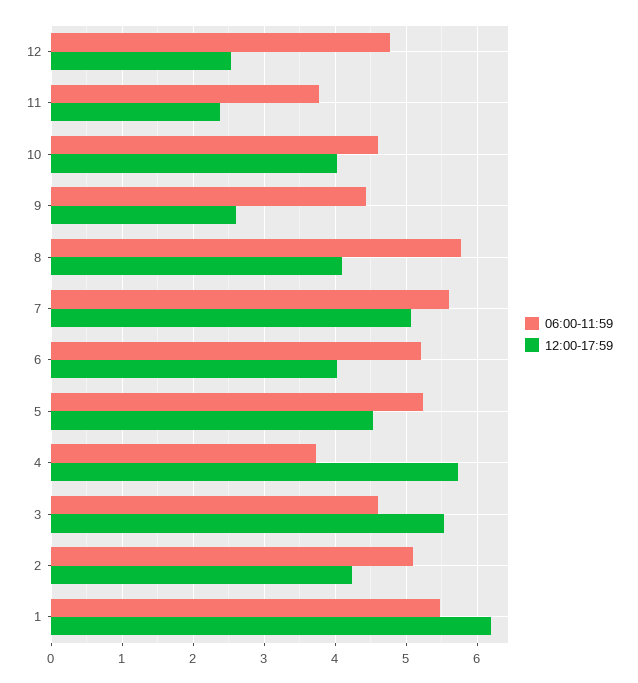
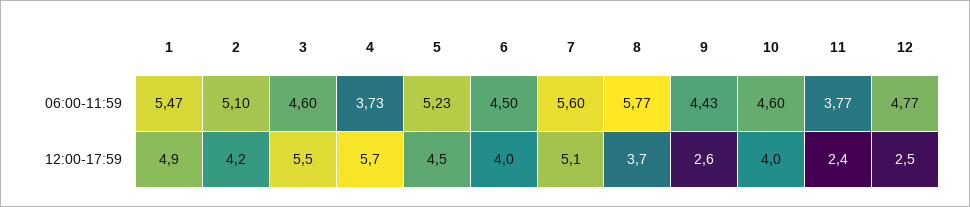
  {
    "06:00-11:59": {
      "12": 4.77,
      "11": 3.77,
      "10": 4.6,
      "9": 4.43,
      "8": 5.77,
      "7": 5.6,
-     "6": 5.2,
+     "6": 4.5,
      "5": 5.23,
      "4": 3.73,
      "3": 4.6,
      "2": 5.1,
      "1": 5.47
    },
    "12:00-17:59": {
      "12": 2.5,
      "11": 2.4,
      "10": 4,
      "9": 2.6,
-     "8": 4.1,
+     "8": 3.7,
      "7": 5.1,
      "6": 4,
      "5": 4.5,
      "4": 5.7,
      "3": 5.5,
      "2": 4.2,
-     "1": 6.2
+     "1": 4.9
    }
  }

